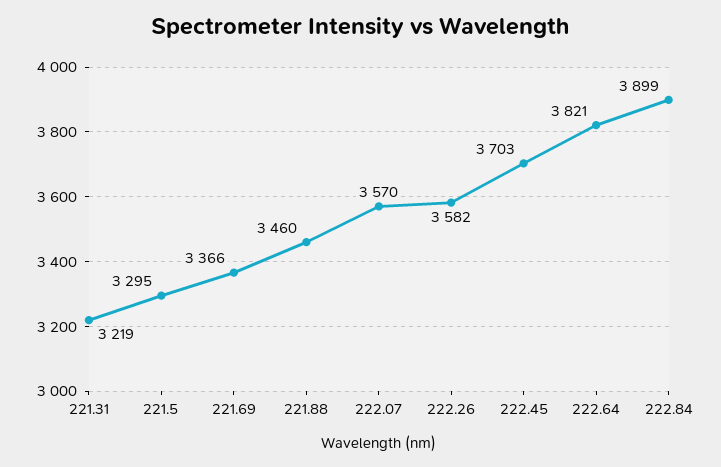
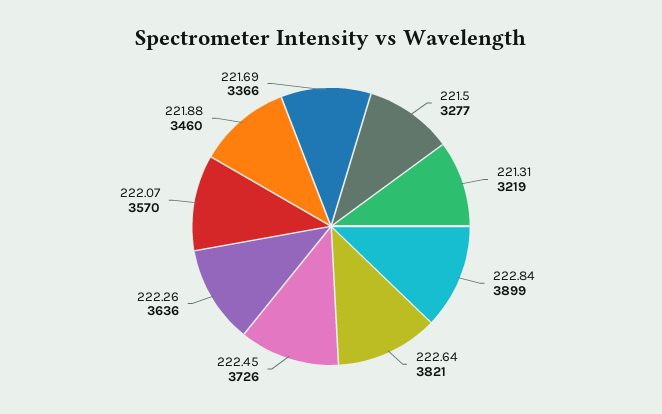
  {
    "221.31": 3219,
-   "221.5": 3295,
+   "221.5": 3277,
    "221.69": 3366,
    "221.88": 3460,
    "222.07": 3570,
-   "222.26": 3582,
+   "222.26": 3636,
-   "222.45": 3703,
+   "222.45": 3726,
    "222.64": 3821,
    "222.84": 3899
  }

